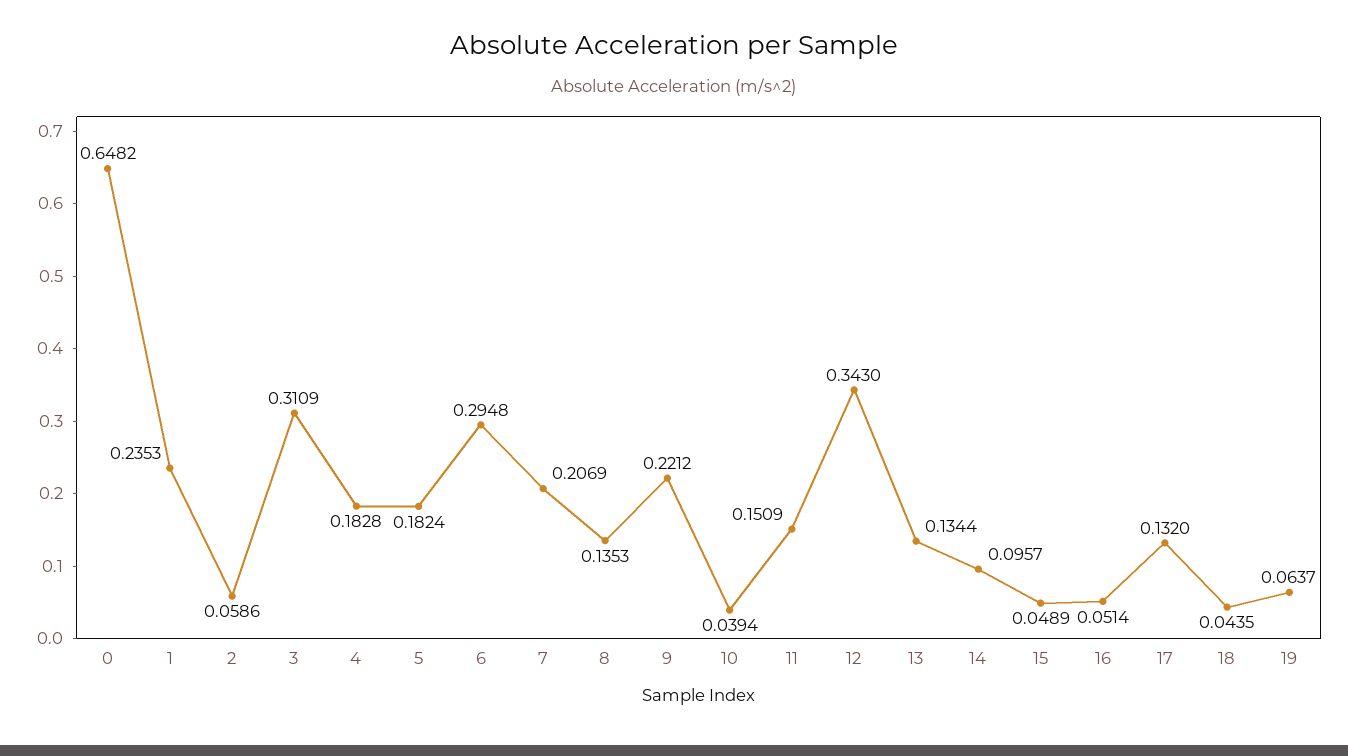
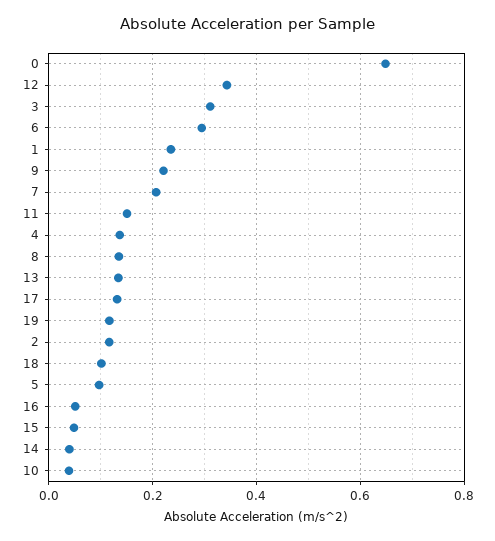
  {
    "0": 0.6482,
    "1": 0.2353,
-   "2": 0.0586,
+   "2": 0.12,
    "3": 0.3109,
-   "4": 0.1828,
+   "4": 0.14,
-   "5": 0.1824,
+   "5": 0.1,
    "6": 0.2948,
    "7": 0.2069,
    "8": 0.1353,
    "9": 0.2212,
    "10": 0.0394,
    "11": 0.1509,
    "12": 0.343,
    "13": 0.1344,
-   "14": 0.0957,
+   "14": 0.04,
    "15": 0.0489,
    "16": 0.0514,
    "17": 0.132,
-   "18": 0.0435,
+   "18": 0.1,
-   "19": 0.0637
+   "19": 0.12
  }

